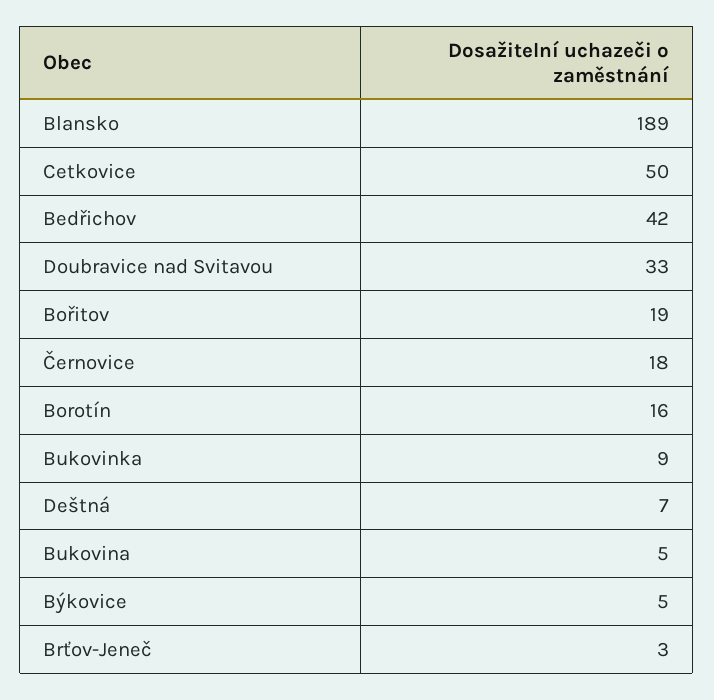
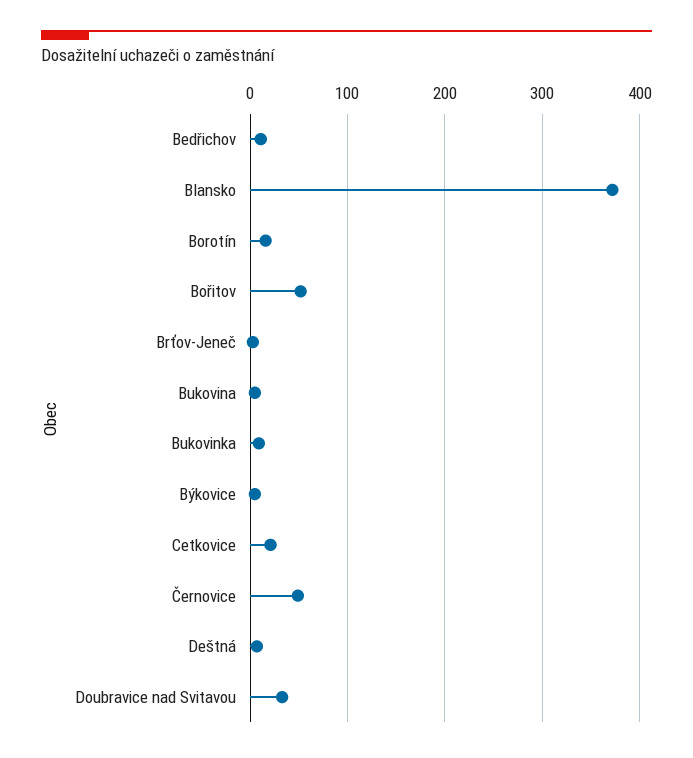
  {
-   "Blansko": 189,
+   "Blansko": 370,
-   "Cetkovice": 50,
+   "Cetkovice": 20,
-   "Bedřichov": 42,
+   "Bedřichov": 10,
    "Doubravice nad Svitavou": 33,
-   "Bořitov": 19,
+   "Bořitov": 50,
-   "Černovice": 18,
+   "Černovice": 50,
    "Borotín": 16,
    "Bukovinka": 9,
    "Deštná": 7,
    "Bukovina": 5,
    "Býkovice": 5,
    "Brťov-Jeneč": 3
  }

